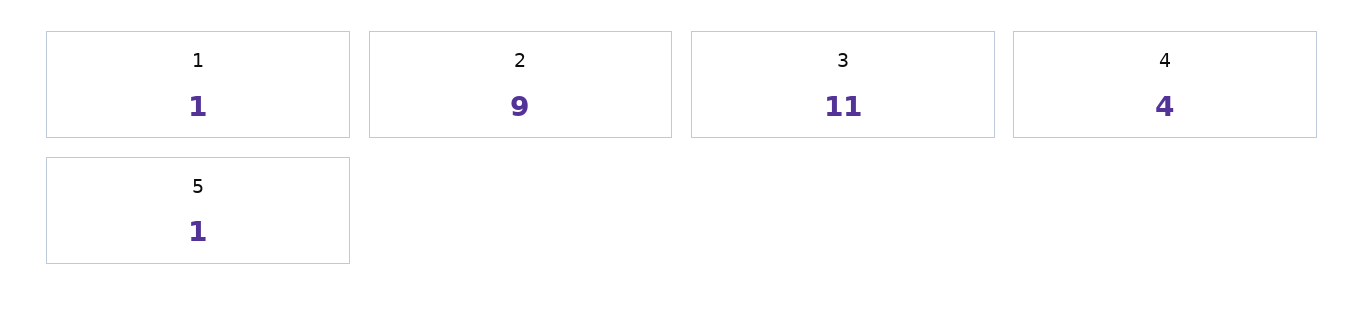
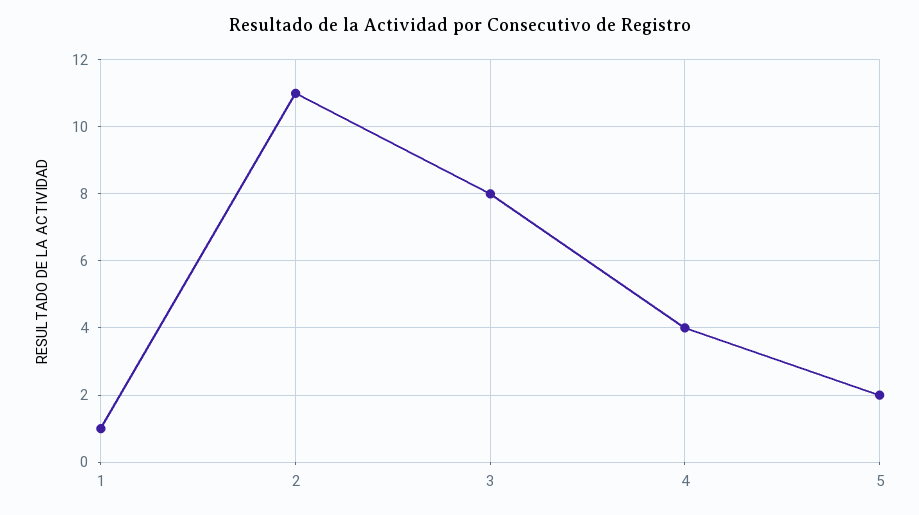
  {
    "1": 1,
-   "2": 9,
+   "2": 11,
-   "3": 11,
+   "3": 8,
    "4": 4,
-   "5": 1
+   "5": 2
  }

